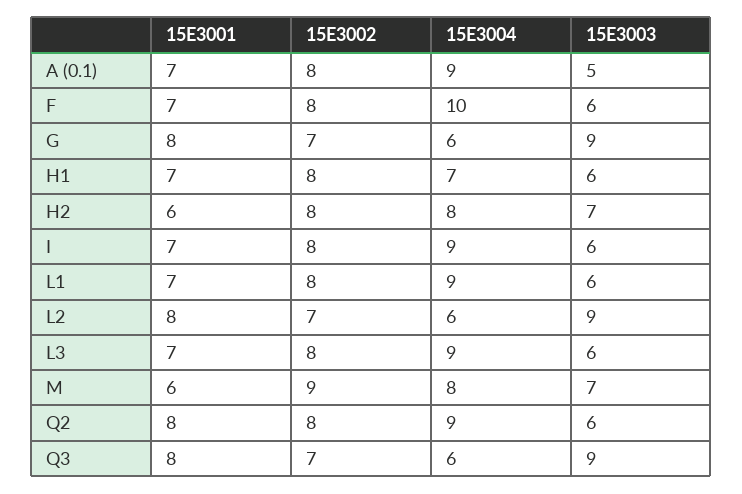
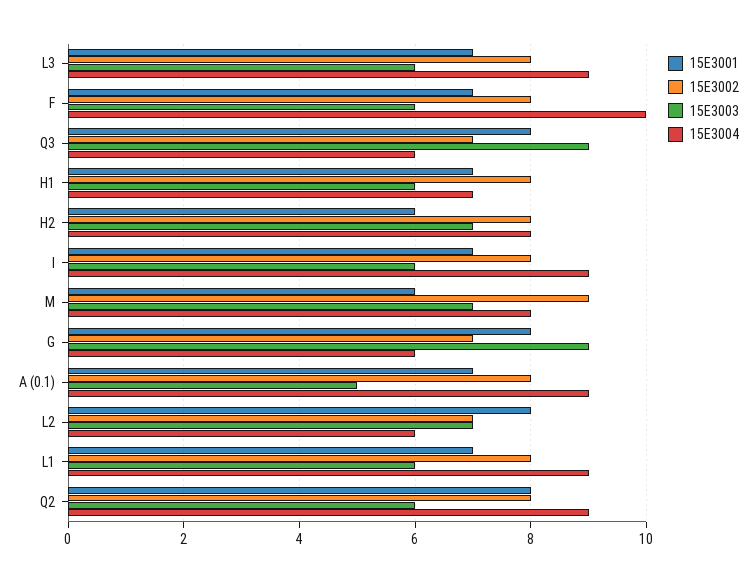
  {
    "15E3001": {
      "A (0.1)": 7,
      "F": 7,
      "G": 8,
      "H1": 7,
      "H2": 6,
      "I": 7,
      "L1": 7,
      "L2": 8,
      "L3": 7,
      "M": 6,
      "Q2": 8,
      "Q3": 8
    },
    "15E3002": {
      "A (0.1)": 8,
      "F": 8,
      "G": 7,
      "H1": 8,
      "H2": 8,
      "I": 8,
      "L1": 8,
      "L2": 7,
      "L3": 8,
      "M": 9,
      "Q2": 8,
      "Q3": 7
    },
    "15E3004": {
      "A (0.1)": 9,
      "F": 10,
      "G": 6,
      "H1": 7,
      "H2": 8,
      "I": 9,
      "L1": 9,
      "L2": 6,
      "L3": 9,
      "M": 8,
      "Q2": 9,
      "Q3": 6
    },
    "15E3003": {
      "A (0.1)": 5,
      "F": 6,
      "G": 9,
      "H1": 6,
      "H2": 7,
      "I": 6,
      "L1": 6,
-     "L2": 9,
+     "L2": 7,
      "L3": 6,
      "M": 7,
      "Q2": 6,
      "Q3": 9
    }
  }

